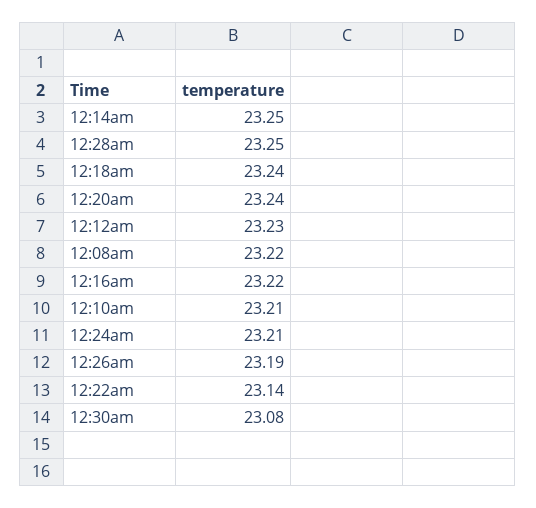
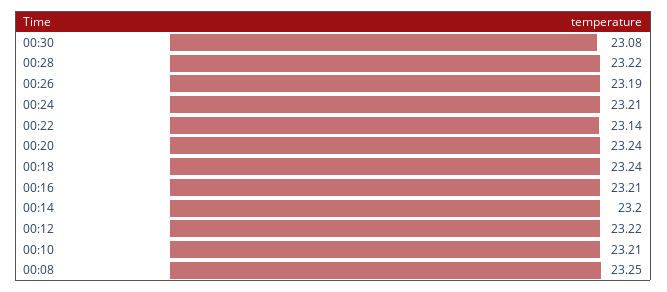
  {
-   "12:14am": 23.25,
+   "12:14am": 23.2,
-   "12:28am": 23.25,
+   "12:28am": 23.22,
    "12:18am": 23.24,
    "12:20am": 23.24,
-   "12:12am": 23.23,
+   "12:12am": 23.22,
-   "12:08am": 23.22,
+   "12:08am": 23.25,
-   "12:16am": 23.22,
+   "12:16am": 23.21,
    "12:10am": 23.21,
    "12:24am": 23.21,
    "12:26am": 23.19,
    "12:22am": 23.14,
    "12:30am": 23.08
  }

